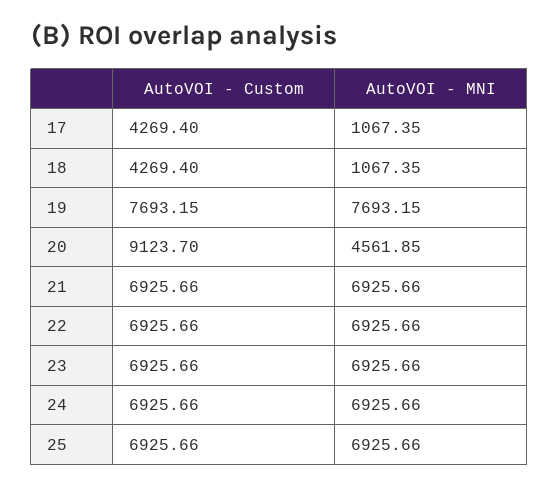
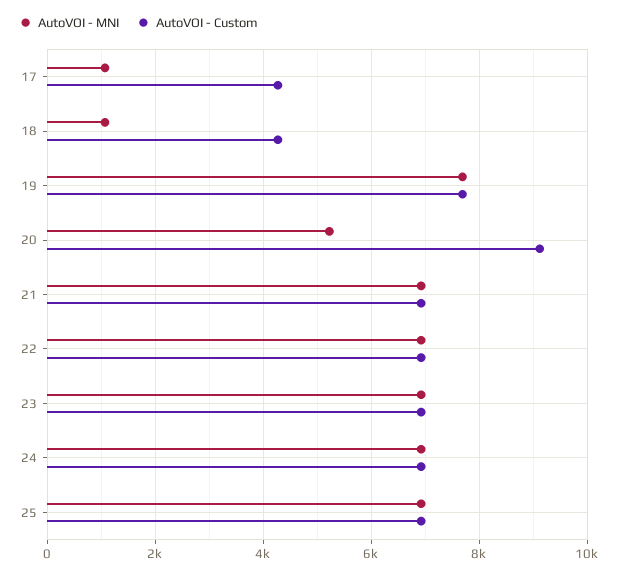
  {
    "AutoVOI - Custom": {
      "17": 4269.4,
      "18": 4269.4,
      "19": 7693.15,
      "20": 9123.7,
      "21": 6925.66,
      "22": 6925.66,
      "23": 6925.66,
      "24": 6925.66,
      "25": 6925.66
    },
    "AutoVOI - MNI": {
      "17": 1067.35,
      "18": 1067.35,
      "19": 7693.15,
-     "20": 4561.85,
+     "20": 5200,
      "21": 6925.66,
      "22": 6925.66,
      "23": 6925.66,
      "24": 6925.66,
      "25": 6925.66
    }
  }

